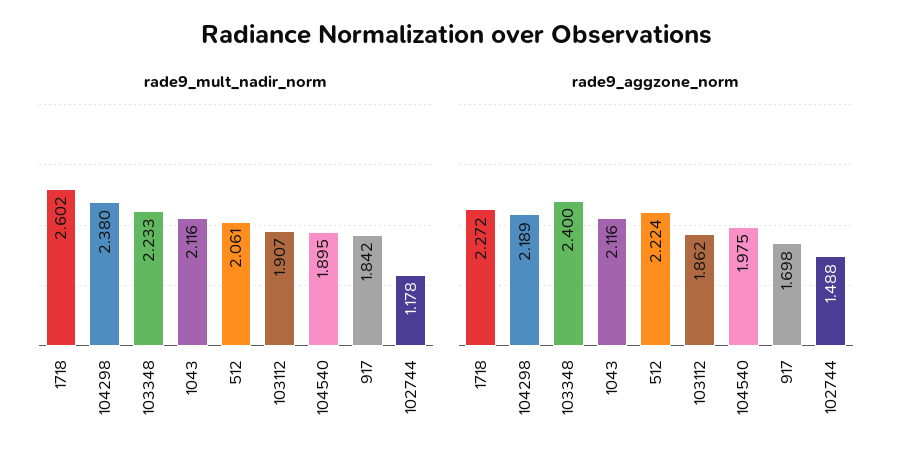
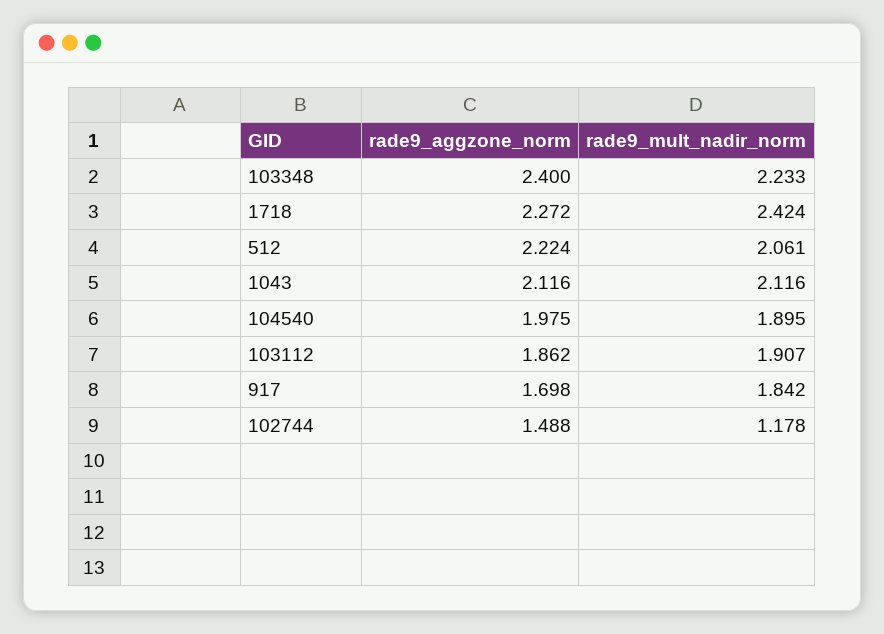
  {
    "rade9_mult_nadir_norm": {
-     "1718": 2.602,
+     "1718": 2.424,
-     "104298": 2.38,
      "103348": 2.233,
      "1043": 2.116,
      "512": 2.061,
      "103112": 1.907,
      "104540": 1.895,
      "917": 1.842,
      "102744": 1.178
    },
    "rade9_aggzone_norm": {
      "1718": 2.272,
-     "104298": 2.189,
      "103348": 2.4,
      "1043": 2.116,
      "512": 2.224,
      "103112": 1.862,
      "104540": 1.975,
      "917": 1.698,
      "102744": 1.488
    }
  }

